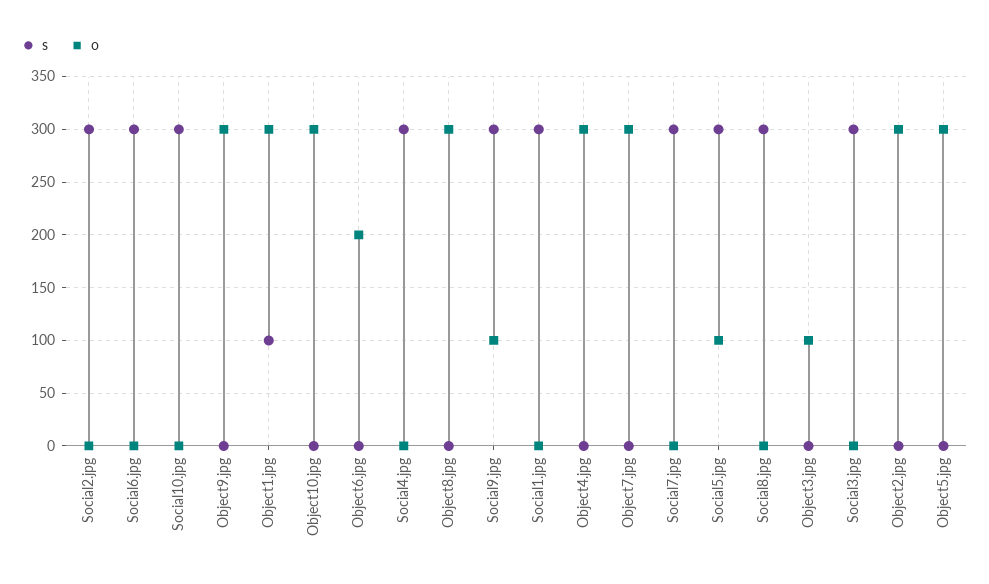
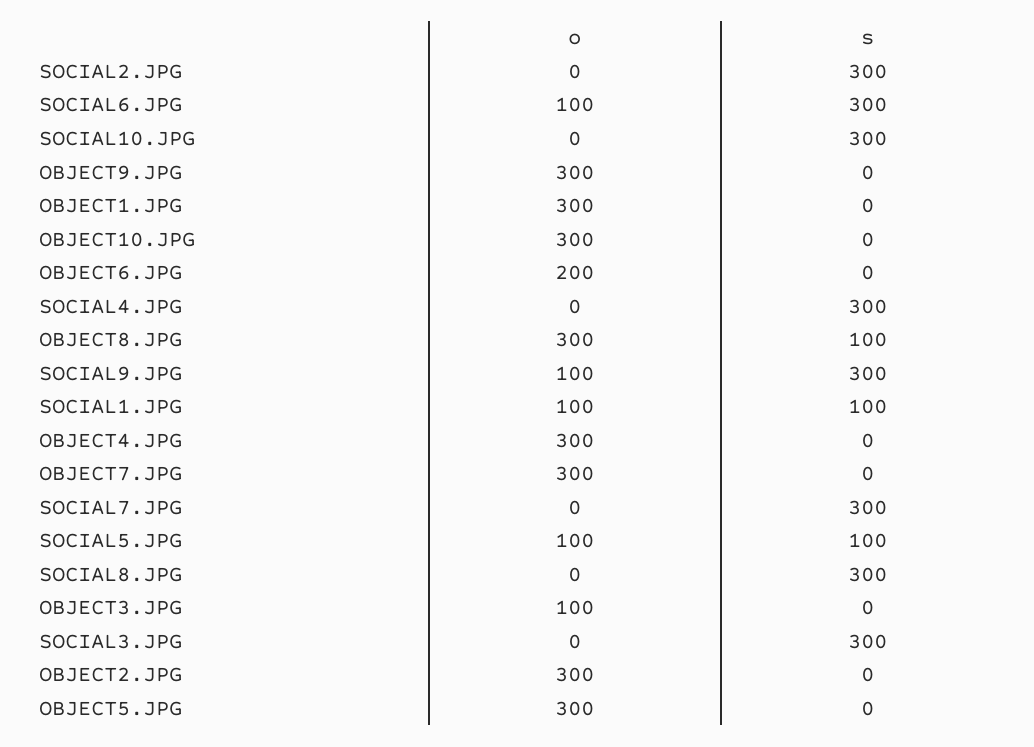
  {
    "s": {
      "Social2.jpg": 300,
      "Social6.jpg": 300,
      "Social10.jpg": 300,
      "Object9.jpg": 0,
-     "Object1.jpg": 100,
+     "Object1.jpg": 0,
      "Object10.jpg": 0,
      "Object6.jpg": 0,
      "Social4.jpg": 300,
-     "Object8.jpg": 0,
+     "Object8.jpg": 100,
      "Social9.jpg": 300,
-     "Social1.jpg": 300,
+     "Social1.jpg": 100,
      "Object4.jpg": 0,
      "Object7.jpg": 0,
      "Social7.jpg": 300,
-     "Social5.jpg": 300,
+     "Social5.jpg": 100,
      "Social8.jpg": 300,
      "Object3.jpg": 0,
      "Social3.jpg": 300,
      "Object2.jpg": 0,
      "Object5.jpg": 0
    },
    "o": {
      "Social2.jpg": 0,
-     "Social6.jpg": 0,
+     "Social6.jpg": 100,
      "Social10.jpg": 0,
      "Object9.jpg": 300,
      "Object1.jpg": 300,
      "Object10.jpg": 300,
      "Object6.jpg": 200,
      "Social4.jpg": 0,
      "Object8.jpg": 300,
      "Social9.jpg": 100,
-     "Social1.jpg": 0,
+     "Social1.jpg": 100,
      "Object4.jpg": 300,
      "Object7.jpg": 300,
      "Social7.jpg": 0,
      "Social5.jpg": 100,
      "Social8.jpg": 0,
      "Object3.jpg": 100,
      "Social3.jpg": 0,
      "Object2.jpg": 300,
      "Object5.jpg": 300
    }
  }

